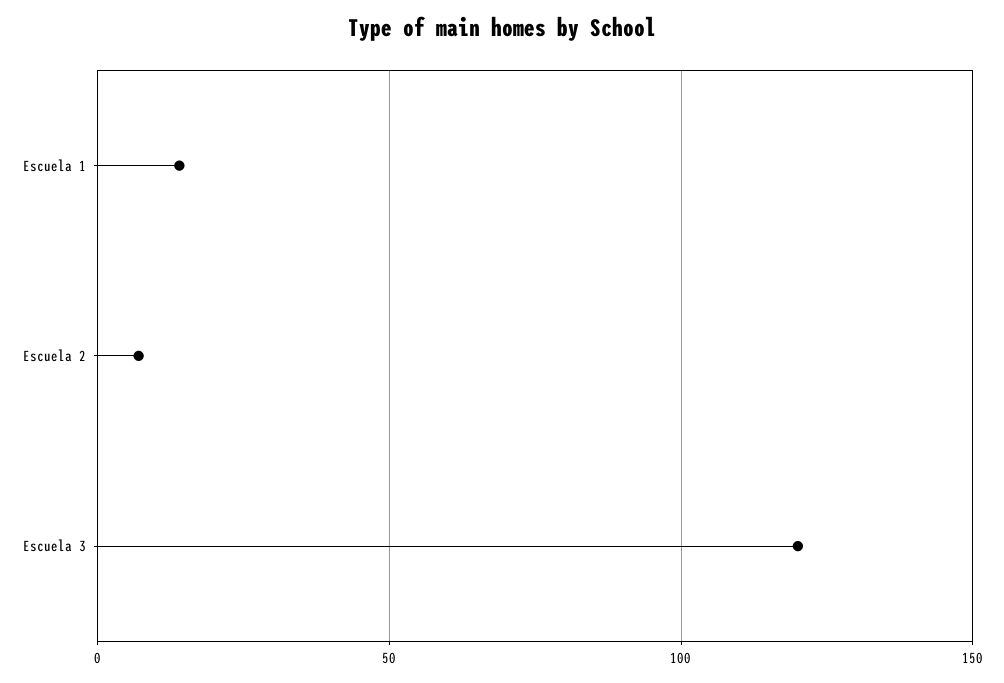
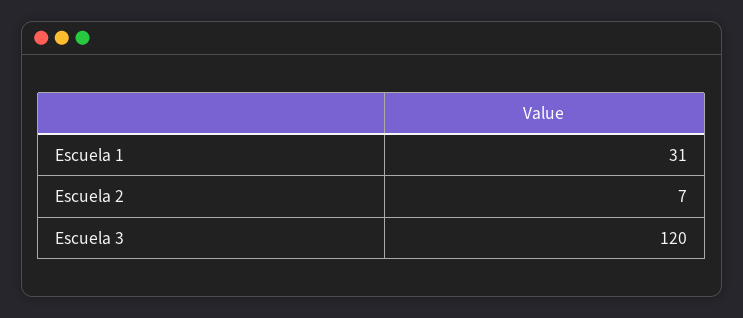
  {
-   "Escuela 1": 15,
+   "Escuela 1": 31,
    "Escuela 2": 7,
    "Escuela 3": 120
  }

